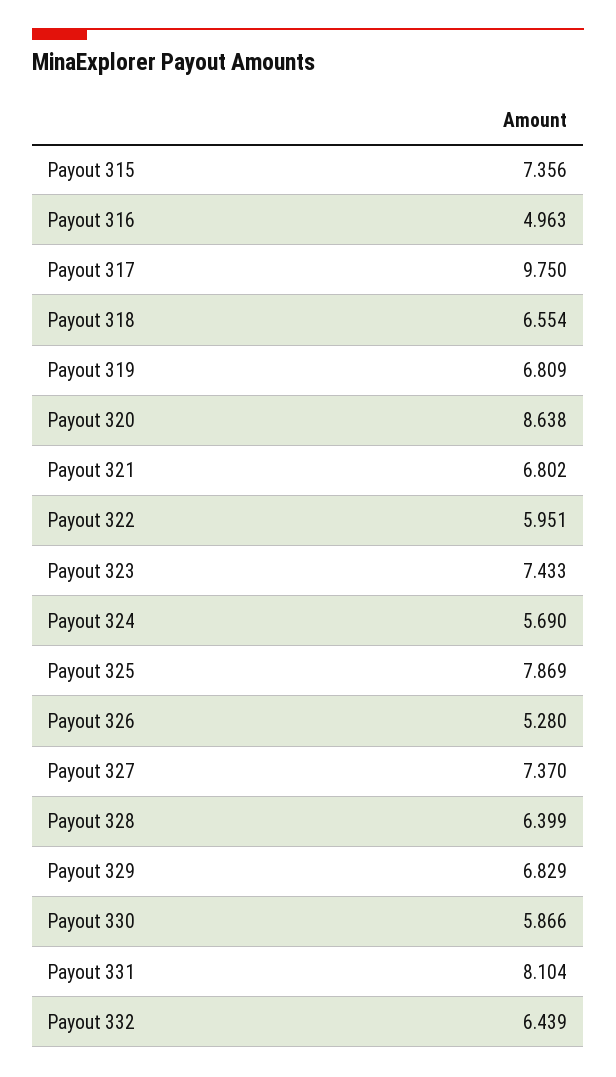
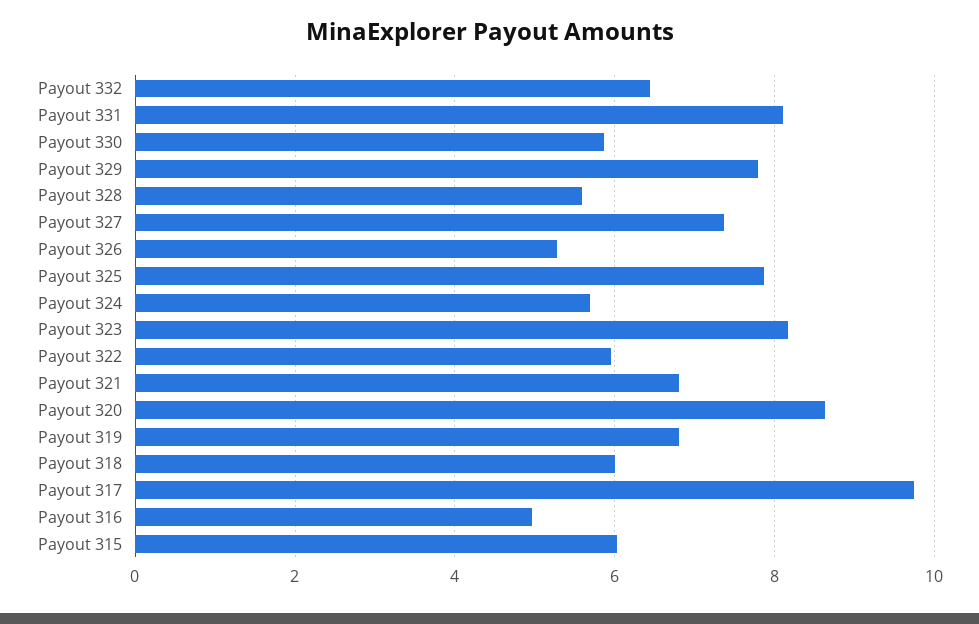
  {
-   "Payout 315": 7.356,
+   "Payout 315": 6,
    "Payout 316": 4.963,
    "Payout 317": 9.75,
-   "Payout 318": 6.554,
+   "Payout 318": 6,
    "Payout 319": 6.809,
    "Payout 320": 8.638,
    "Payout 321": 6.802,
    "Payout 322": 5.951,
-   "Payout 323": 7.433,
+   "Payout 323": 8.2,
    "Payout 324": 5.69,
    "Payout 325": 7.869,
    "Payout 326": 5.28,
    "Payout 327": 7.37,
-   "Payout 328": 6.399,
+   "Payout 328": 5.6,
-   "Payout 329": 6.829,
+   "Payout 329": 7.8,
    "Payout 330": 5.866,
    "Payout 331": 8.104,
    "Payout 332": 6.439
  }

